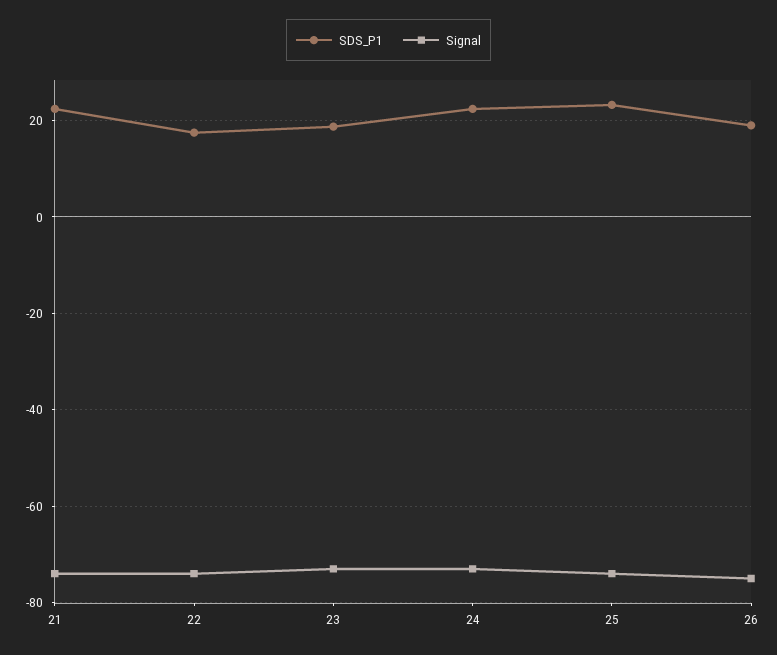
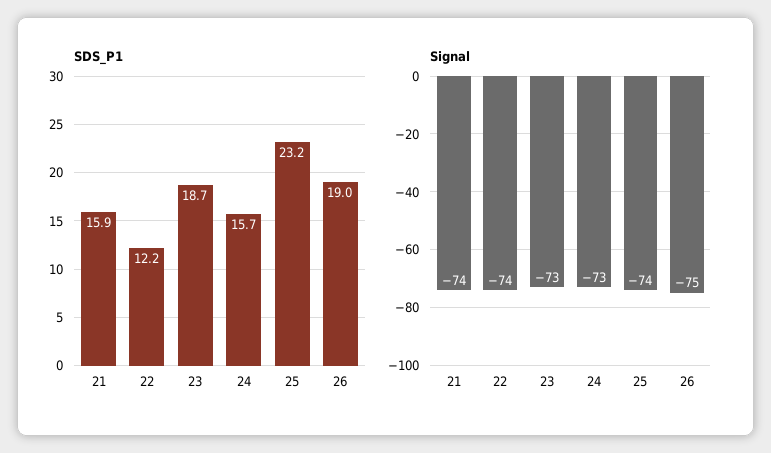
  {
    "SDS_P1": {
-     "21": 22,
+     "21": 15.9,
-     "22": 18,
+     "22": 12.2,
      "23": 18.7,
-     "24": 22,
+     "24": 15.7,
      "25": 23.2,
      "26": 19
    },
    "Signal": {
      "21": -74,
      "22": -74,
      "23": -73,
      "24": -73,
      "25": -74,
      "26": -75
    }
  }

